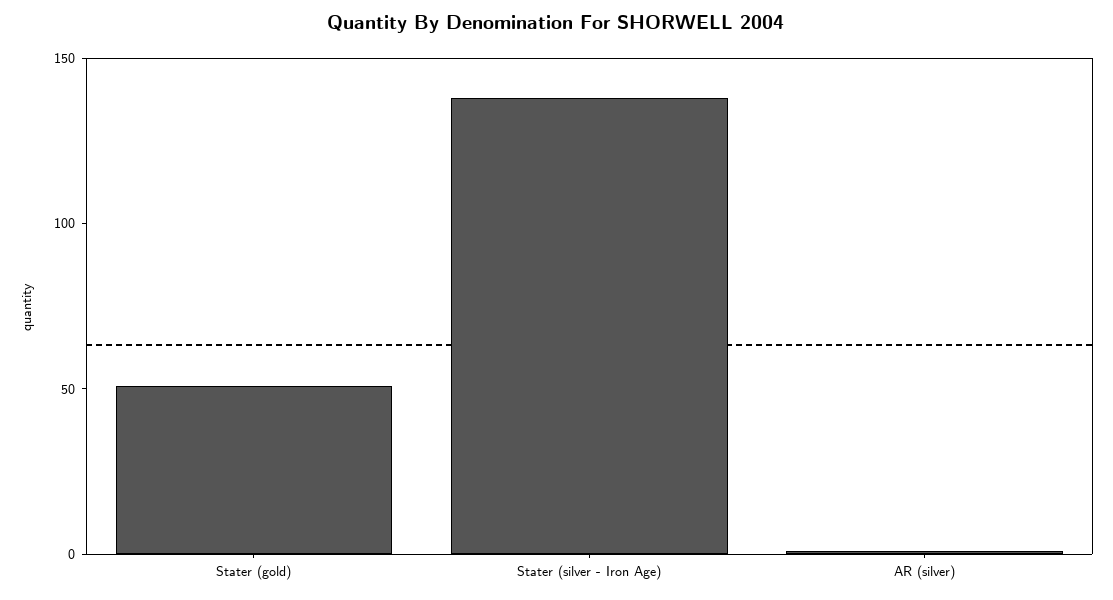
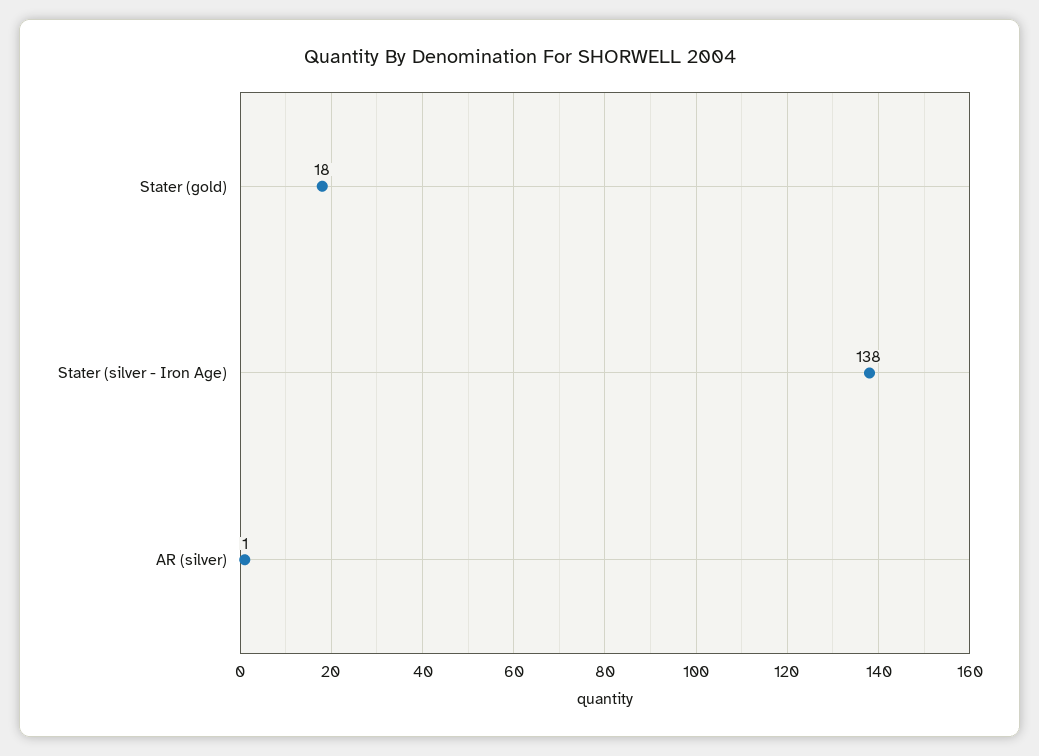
  {
-   "Stater (gold)": 50,
+   "Stater (gold)": 18,
    "Stater (silver - Iron Age)": 138,
    "AR (silver)": 1
  }

